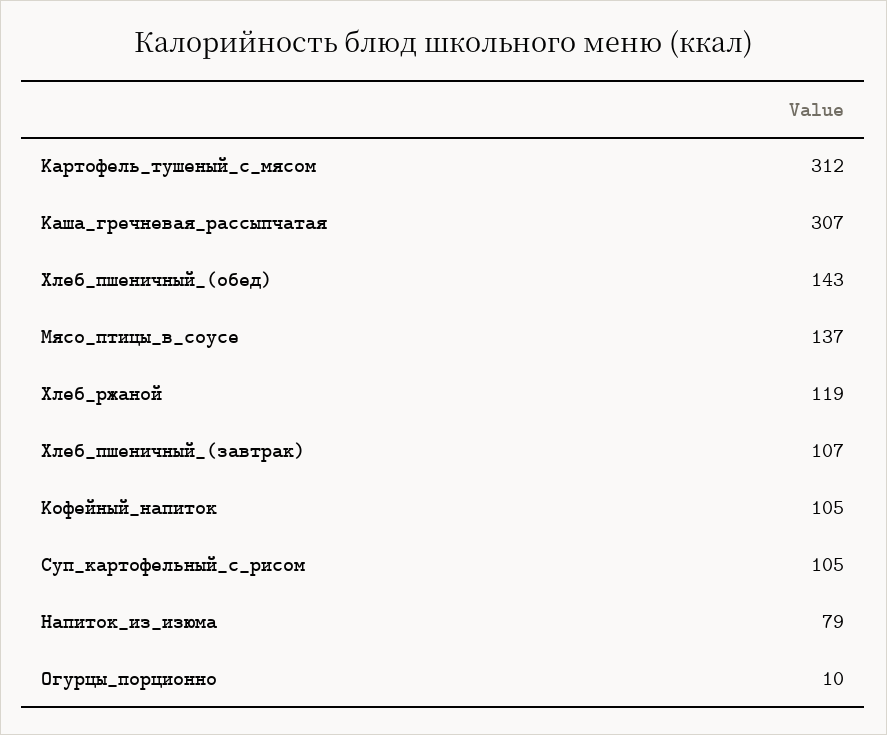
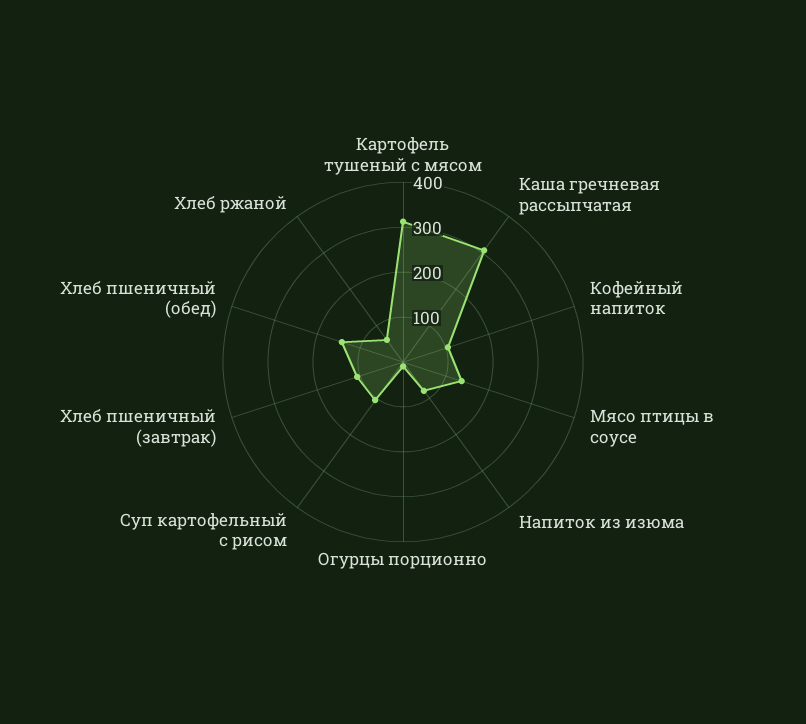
  {
    "Картофель_тушеный_с_мясом": 312,
    "Каша_гречневая_рассыпчатая": 307,
    "Хлеб_пшеничный_(обед)": 143,
    "Мясо_птицы_в_соусе": 137,
-   "Хлеб_ржаной": 119,
+   "Хлеб_ржаной": 60,
    "Хлеб_пшеничный_(завтрак)": 107,
    "Кофейный_напиток": 105,
    "Суп_картофельный_с_рисом": 105,
    "Напиток_из_изюма": 79,
    "Огурцы_порционно": 10
  }

